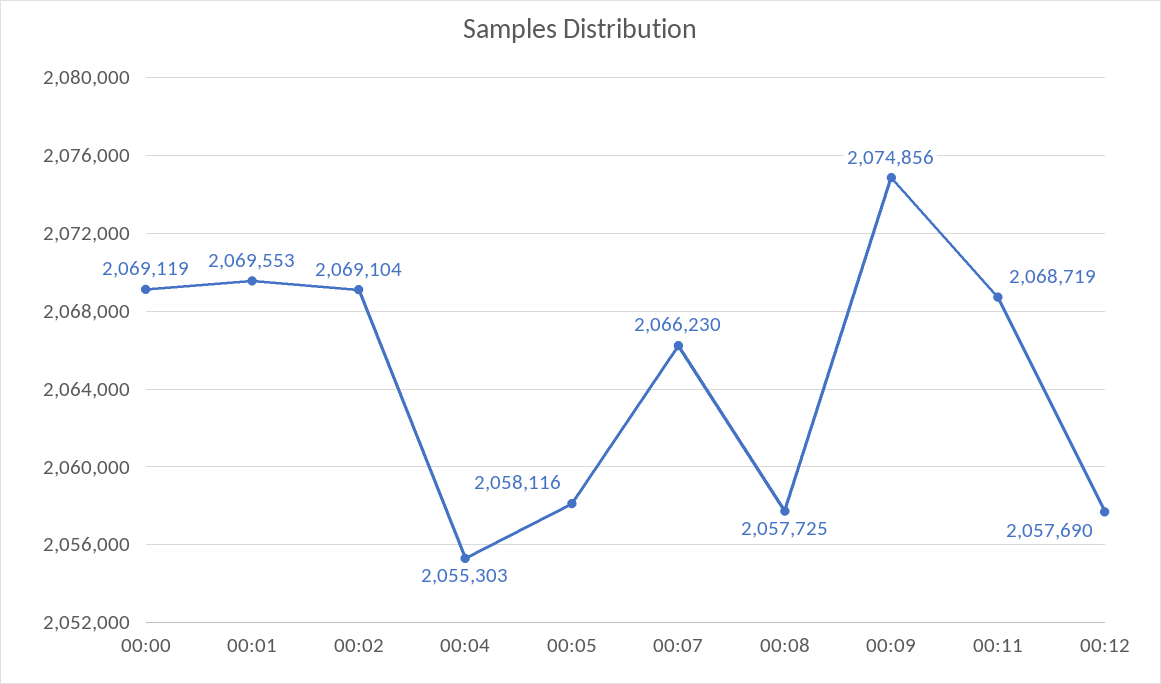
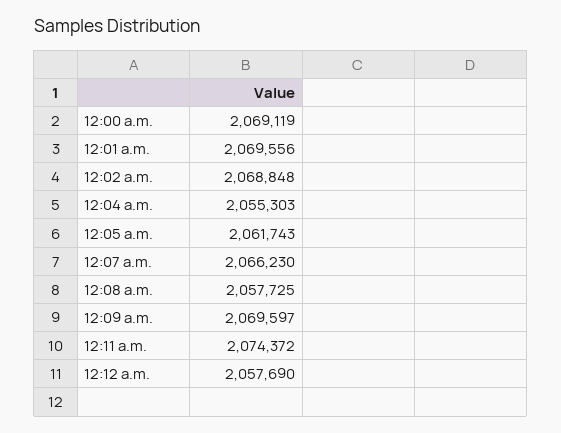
  {
    "00:00": 2069119,
-   "00:01": 2069553,
+   "00:01": 2069556,
-   "00:02": 2069104,
+   "00:02": 2068848,
    "00:04": 2055303,
-   "00:05": 2058116,
+   "00:05": 2061743,
    "00:07": 2066230,
    "00:08": 2057725,
-   "00:09": 2074856,
+   "00:09": 2069597,
-   "00:11": 2068719,
+   "00:11": 2074372,
    "00:12": 2057690
  }

